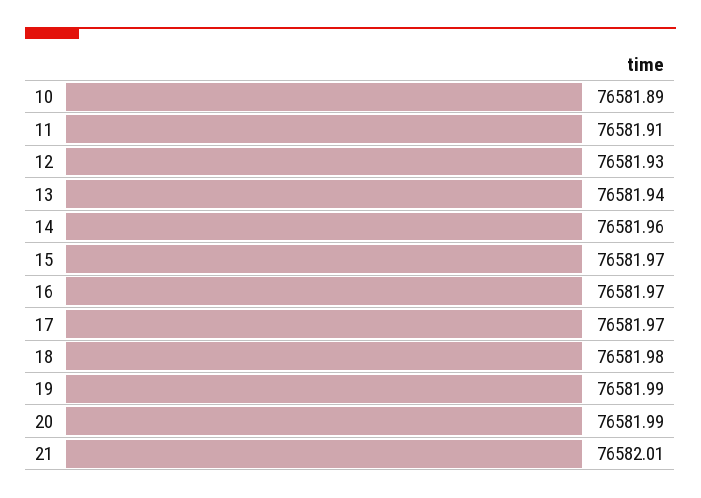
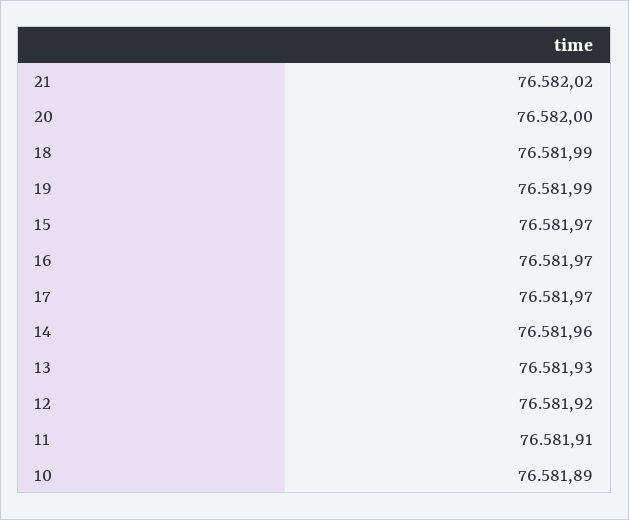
  {
    "10": 76581.89,
    "11": 76581.91,
-   "12": 76581.93,
+   "12": 76581.92,
-   "13": 76581.94,
+   "13": 76581.93,
    "14": 76581.96,
    "15": 76581.97,
    "16": 76581.97,
    "17": 76581.97,
-   "18": 76581.98,
+   "18": 76581.99,
    "19": 76581.99,
-   "20": 76581.99,
+   "20": 76582,
-   "21": 76582.01
+   "21": 76582.02
  }

